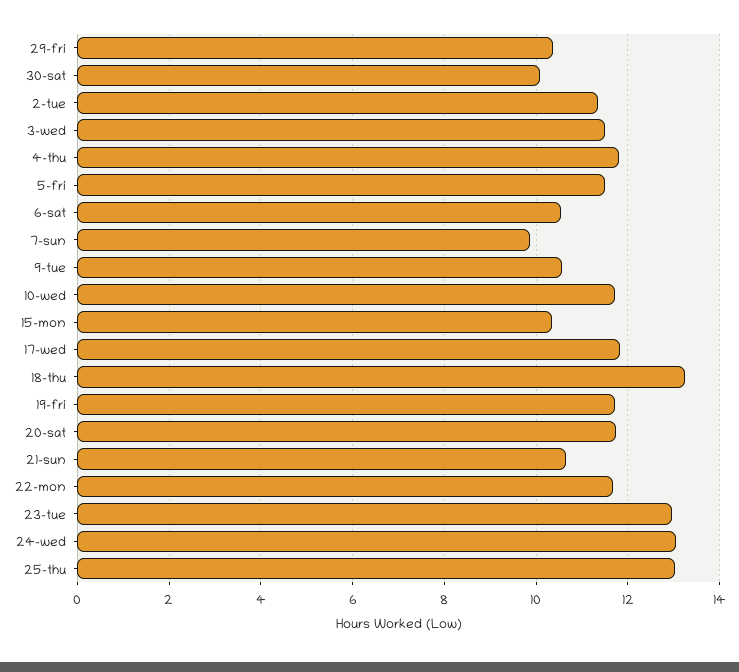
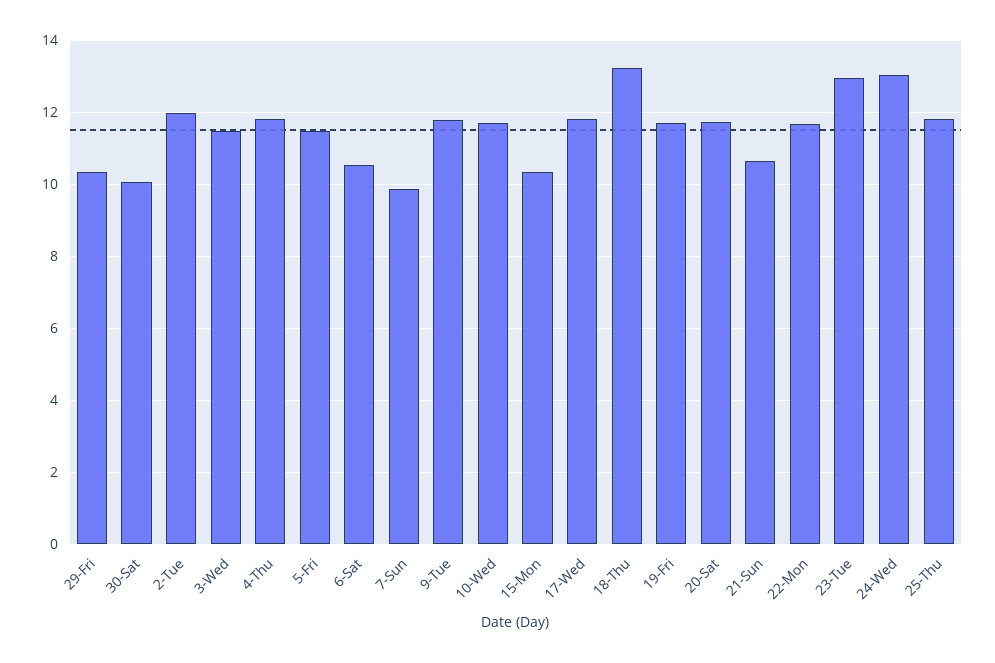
  {
    "29-fri": 10.4,
    "30-sat": 10,
-   "2-tue": 11.4,
+   "2-tue": 12,
    "3-wed": 11.6,
    "4-thu": 11.8,
    "5-fri": 11.6,
    "6-sat": 10.6,
    "7-sun": 9.8,
-   "9-tue": 10.6,
+   "9-tue": 11.8,
    "10-wed": 11.8,
    "15-mon": 10.4,
    "17-wed": 11.8,
    "18-thu": 13.2,
    "19-fri": 11.8,
    "20-sat": 11.8,
    "21-sun": 10.6,
    "22-mon": 11.6,
    "23-tue": 13,
    "24-wed": 13,
-   "25-thu": 13
+   "25-thu": 11.8
  }

